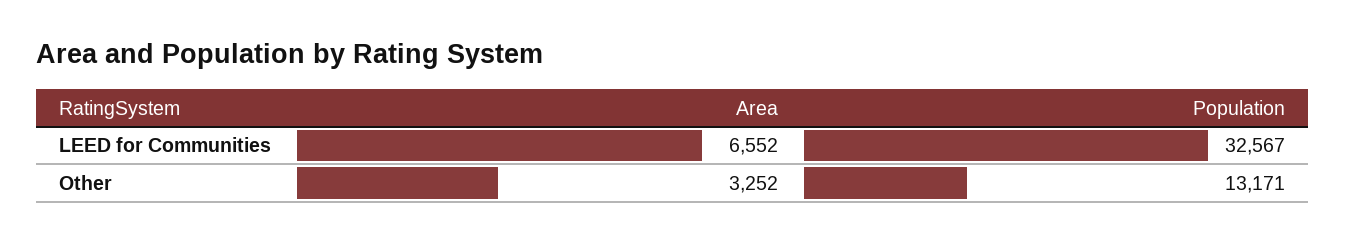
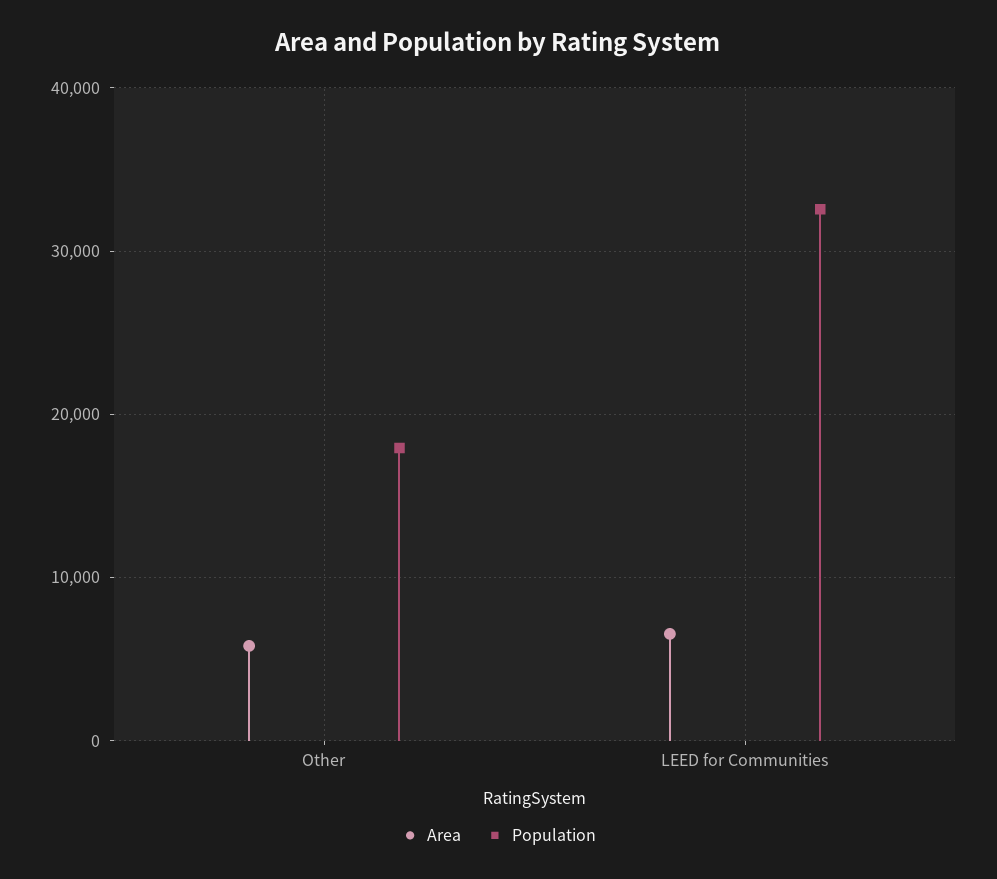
  {
    "Area": {
      "LEED for Communities": 6552,
-     "Other": 3252
+     "Other": 6000
    },
    "Population": {
      "LEED for Communities": 32567,
-     "Other": 13171
+     "Other": 18000
    }
  }

